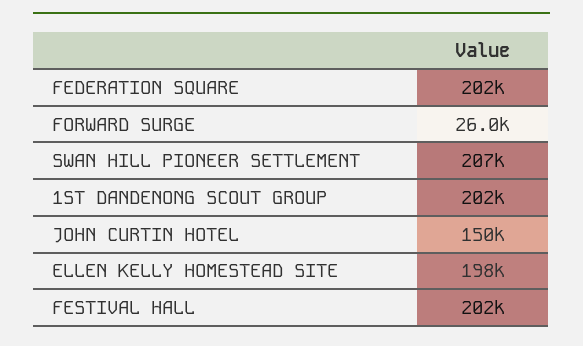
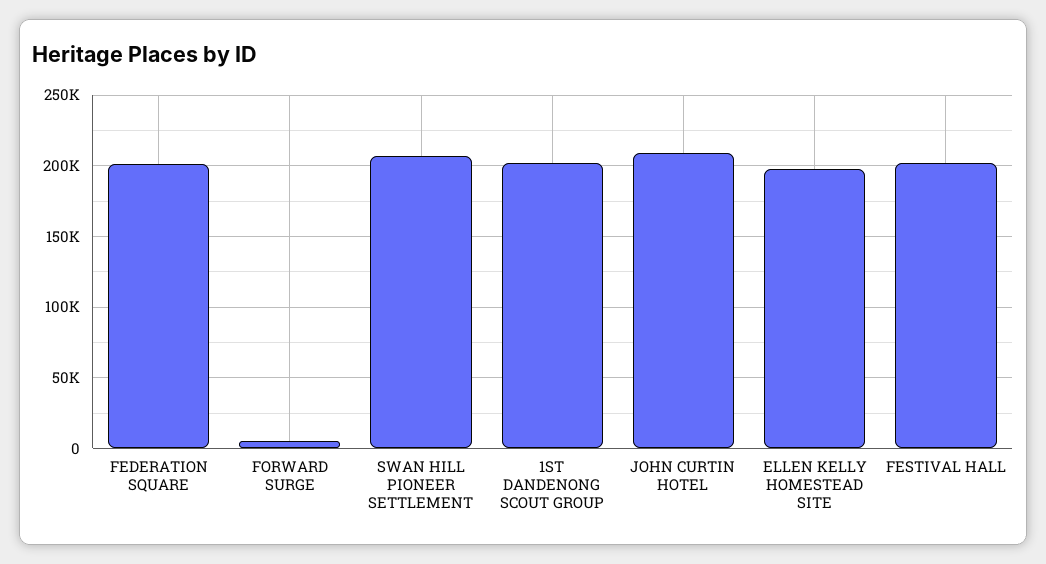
  {
    "FEDERATION SQUARE": 202000,
-   "FORWARD SURGE": 26000,
+   "FORWARD SURGE": 5000,
    "SWAN HILL PIONEER SETTLEMENT": 207000,
    "1ST DANDENONG SCOUT GROUP": 202000,
-   "JOHN CURTIN HOTEL": 150000,
+   "JOHN CURTIN HOTEL": 210000,
    "ELLEN KELLY HOMESTEAD SITE": 198000,
    "FESTIVAL HALL": 202000
  }

